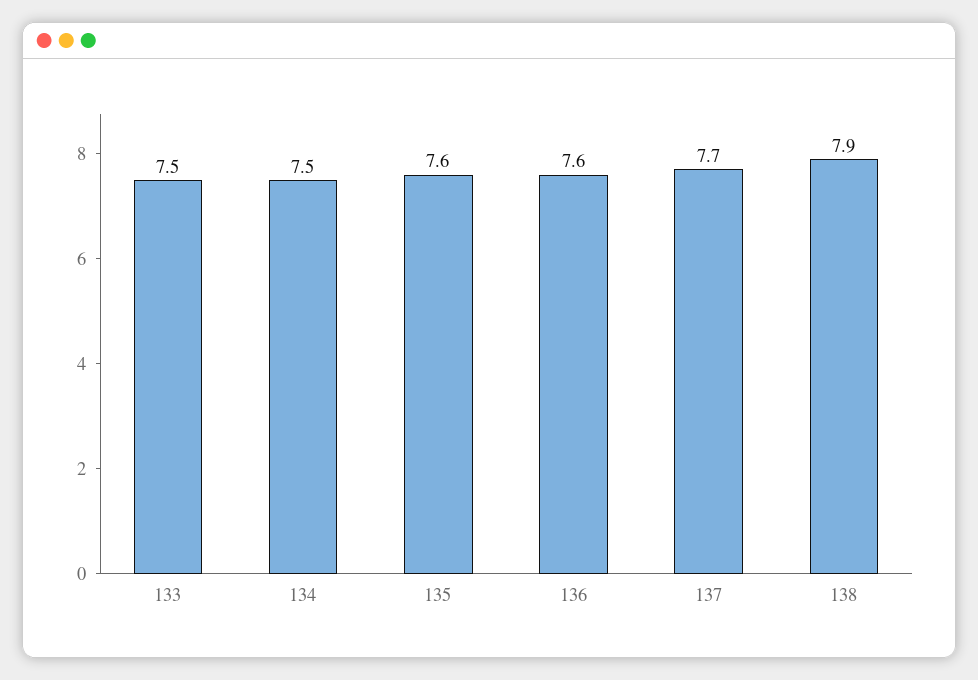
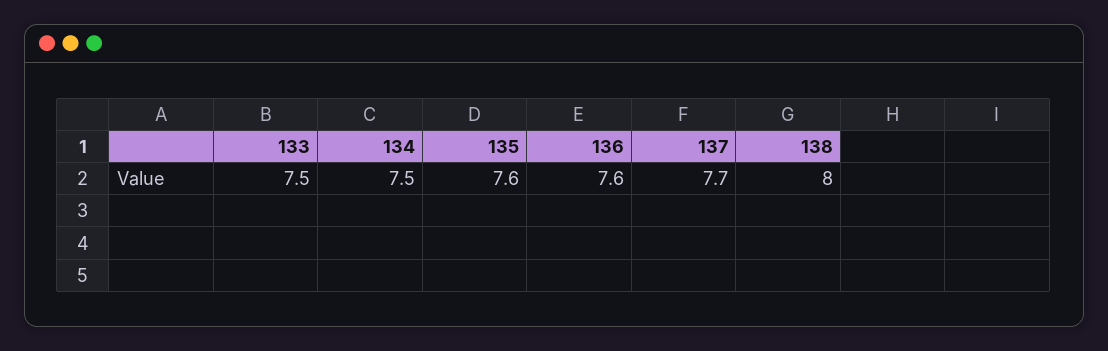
  {
    "133": 7.5,
    "134": 7.5,
    "135": 7.6,
    "136": 7.6,
    "137": 7.7,
-   "138": 7.9
+   "138": 8
  }

